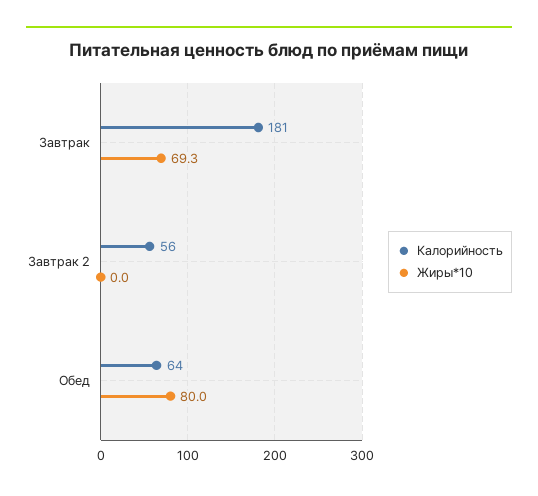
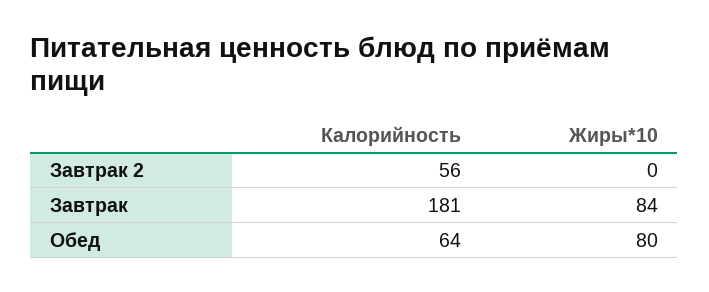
  {
    "Калорийность": {
      "Завтрак": 181,
      "Завтрак 2": 56,
      "Обед": 64
    },
    "Жиры*10": {
-     "Завтрак": 69.3,
+     "Завтрак": 84,
      "Завтрак 2": 0,
      "Обед": 80
    }
  }

